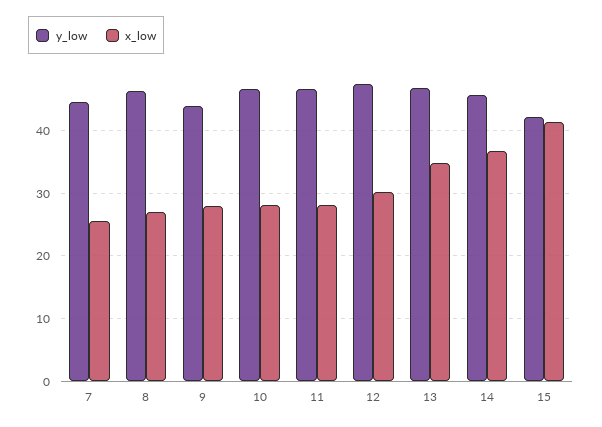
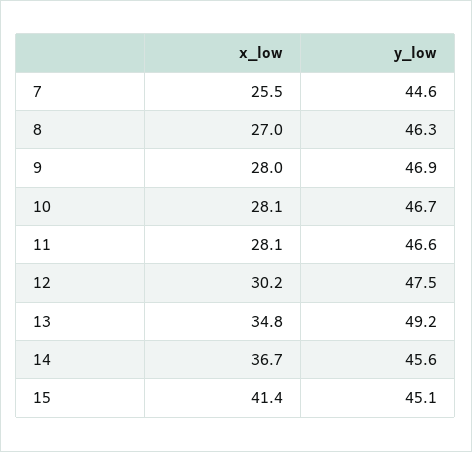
  {
    "y_low": {
      "7": 44.6,
      "8": 46.3,
-     "9": 44,
+     "9": 46.9,
      "10": 46.7,
      "11": 46.6,
      "12": 47.5,
-     "13": 47,
+     "13": 49.2,
      "14": 45.6,
-     "15": 42
+     "15": 45.1
    },
    "x_low": {
      "7": 25.5,
      "8": 27,
      "9": 28,
      "10": 28.1,
      "11": 28.1,
      "12": 30.2,
      "13": 34.8,
      "14": 36.7,
      "15": 41.4
    }
  }

